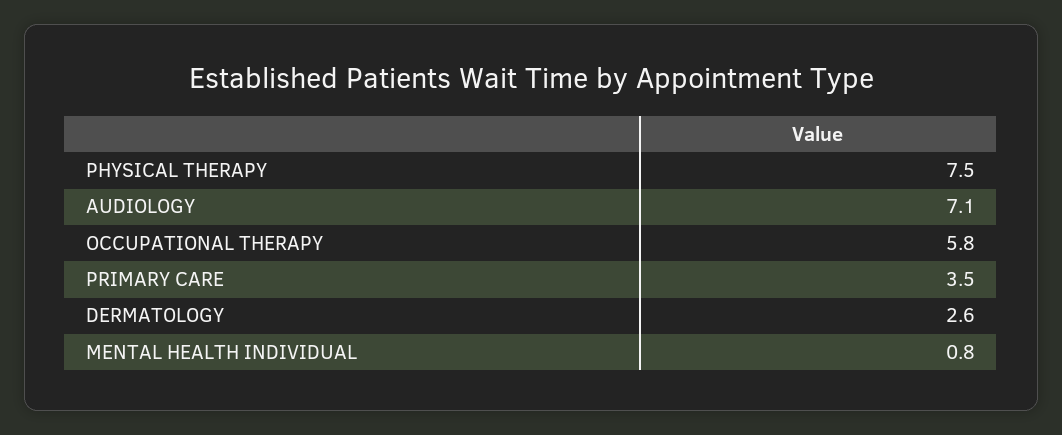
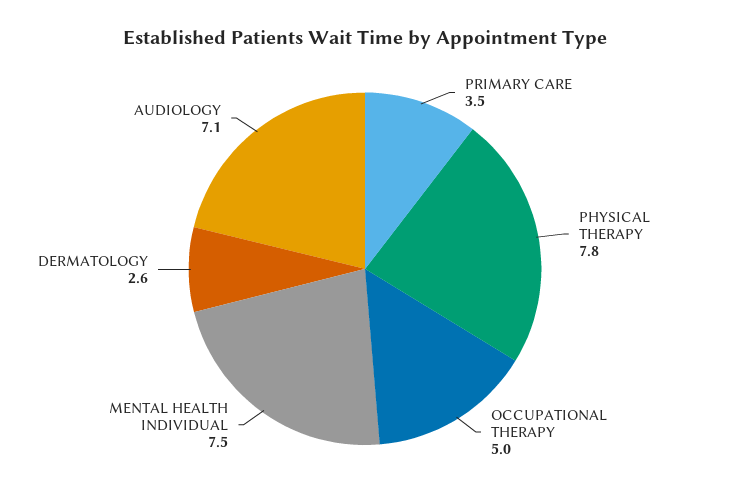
  {
-   "PHYSICAL THERAPY": 7.5,
+   "PHYSICAL THERAPY": 7.8,
    "AUDIOLOGY": 7.1,
-   "OCCUPATIONAL THERAPY": 5.8,
+   "OCCUPATIONAL THERAPY": 5,
    "PRIMARY CARE": 3.5,
    "DERMATOLOGY": 2.6,
-   "MENTAL HEALTH INDIVIDUAL": 0.8
+   "MENTAL HEALTH INDIVIDUAL": 7.5
  }

